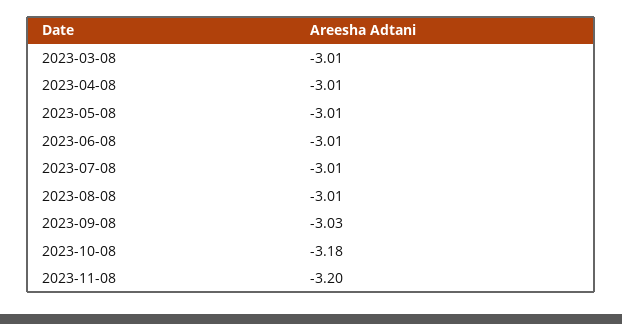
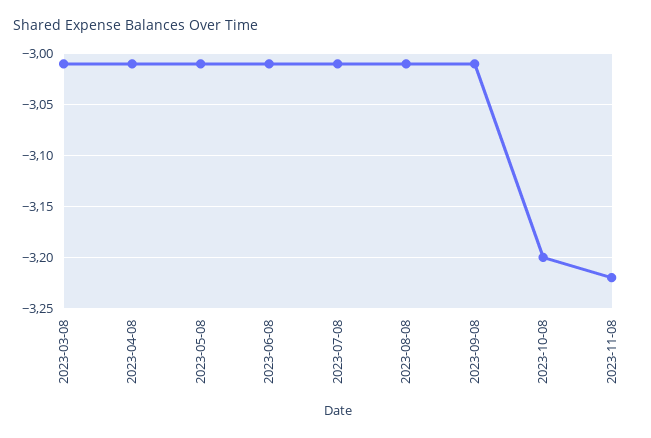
  {
    "2023-03-08": -3.01,
    "2023-04-08": -3.01,
    "2023-05-08": -3.01,
    "2023-06-08": -3.01,
    "2023-07-08": -3.01,
    "2023-08-08": -3.01,
-   "2023-09-08": -3.03,
+   "2023-09-08": -3.01,
-   "2023-10-08": -3.18,
+   "2023-10-08": -3.2,
-   "2023-11-08": -3.2
+   "2023-11-08": -3.22
  }

